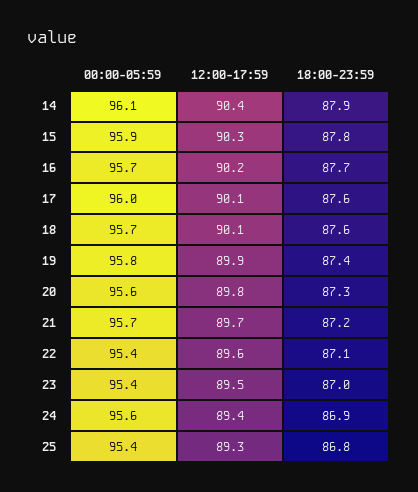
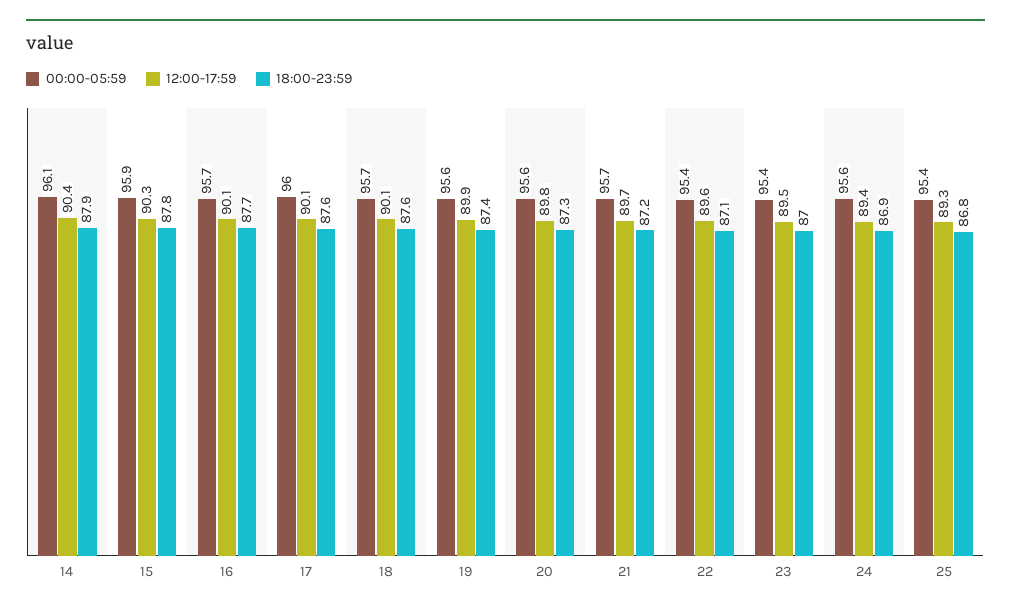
  {
    "00:00-05:59": {
      "14": 96.1,
      "15": 95.9,
      "16": 95.7,
      "17": 96,
      "18": 95.7,
-     "19": 95.8,
+     "19": 95.6,
      "20": 95.6,
      "21": 95.7,
      "22": 95.4,
      "23": 95.4,
      "24": 95.6,
      "25": 95.4
    },
    "12:00-17:59": {
      "14": 90.4,
      "15": 90.3,
-     "16": 90.2,
+     "16": 90.1,
      "17": 90.1,
      "18": 90.1,
      "19": 89.9,
      "20": 89.8,
      "21": 89.7,
      "22": 89.6,
      "23": 89.5,
      "24": 89.4,
      "25": 89.3
    },
    "18:00-23:59": {
      "14": 87.9,
      "15": 87.8,
      "16": 87.7,
      "17": 87.6,
      "18": 87.6,
      "19": 87.4,
      "20": 87.3,
      "21": 87.2,
      "22": 87.1,
      "23": 87,
      "24": 86.9,
      "25": 86.8
    }
  }

